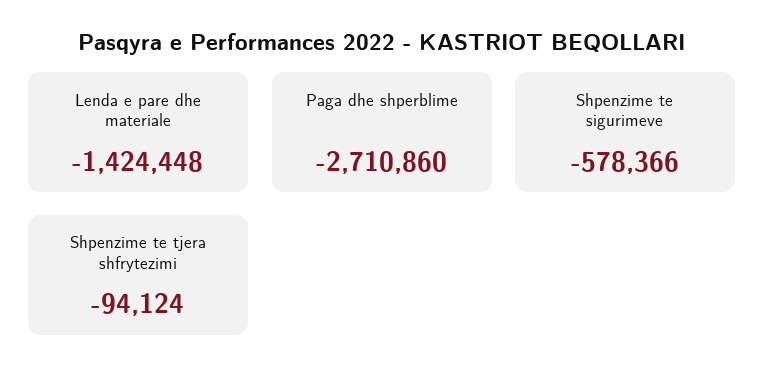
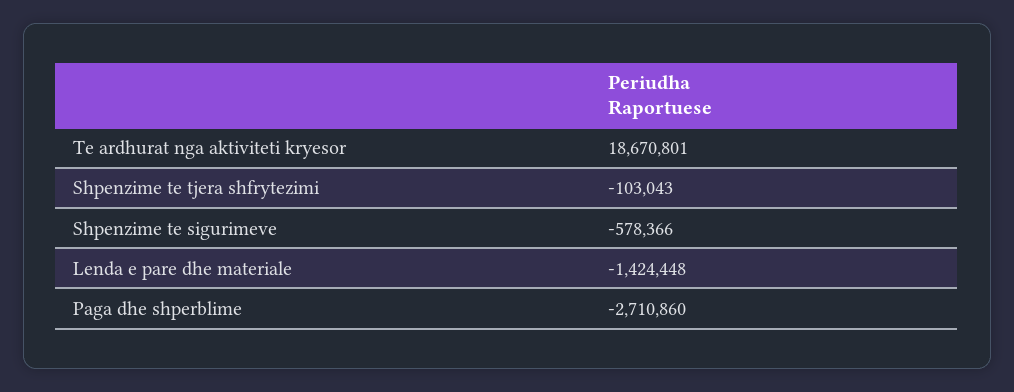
  {
    "Lenda e pare dhe materiale": -1424448,
    "Paga dhe shperblime": -2710860,
    "Shpenzime te sigurimeve": -578366,
-   "Shpenzime te tjera shfrytezimi": -94124
+   "Shpenzime te tjera shfrytezimi": -103043,
+   "Te ardhurat nga aktiviteti kryesor": 18670801
  }

